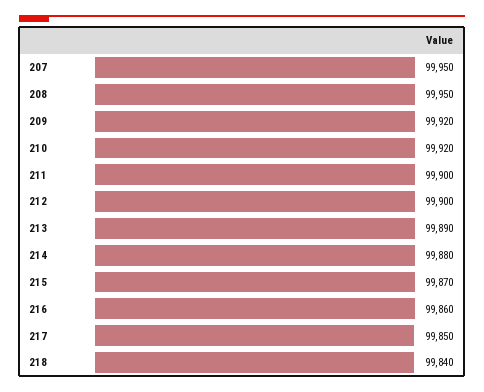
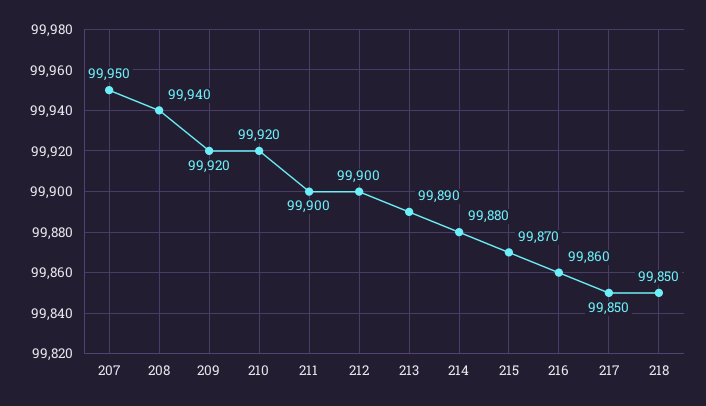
  {
    "207": 99950,
-   "208": 99950,
+   "208": 99940,
    "209": 99920,
    "210": 99920,
    "211": 99900,
    "212": 99900,
    "213": 99890,
    "214": 99880,
    "215": 99870,
    "216": 99860,
    "217": 99850,
-   "218": 99840
+   "218": 99850
  }

